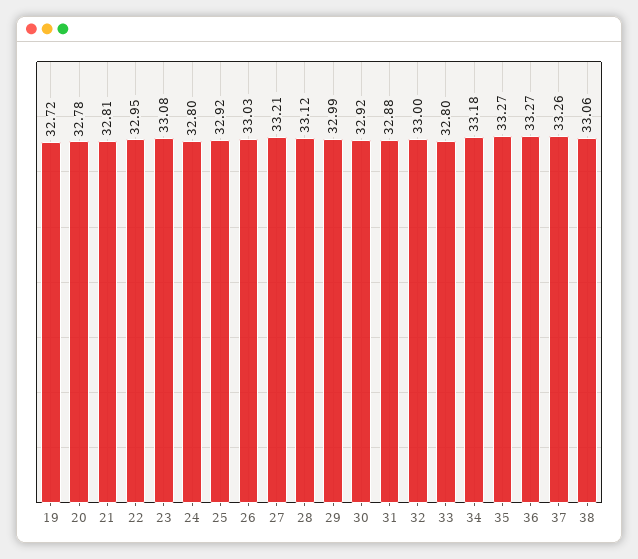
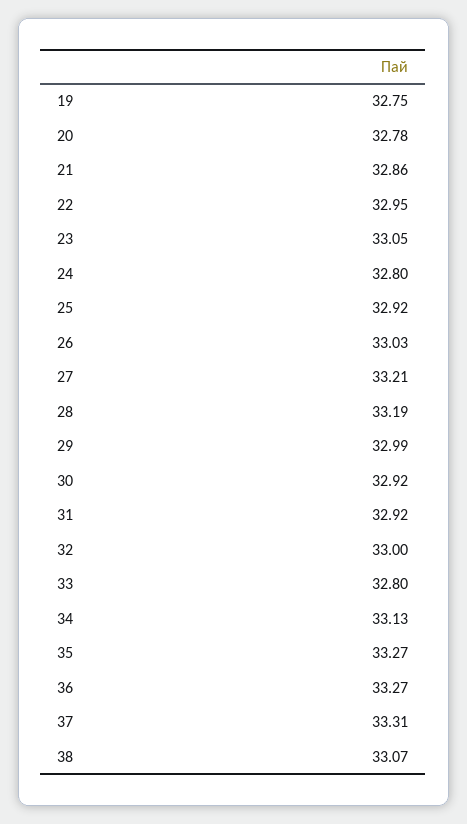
  {
-   "19": 32.72,
+   "19": 32.75,
    "20": 32.78,
-   "21": 32.81,
+   "21": 32.86,
    "22": 32.95,
-   "23": 33.08,
+   "23": 33.05,
    "24": 32.8,
    "25": 32.92,
    "26": 33.03,
    "27": 33.21,
-   "28": 33.12,
+   "28": 33.19,
    "29": 32.99,
    "30": 32.92,
-   "31": 32.88,
+   "31": 32.92,
    "32": 33,
    "33": 32.8,
-   "34": 33.18,
+   "34": 33.13,
    "35": 33.27,
    "36": 33.27,
-   "37": 33.26,
+   "37": 33.31,
-   "38": 33.06
+   "38": 33.07
  }

